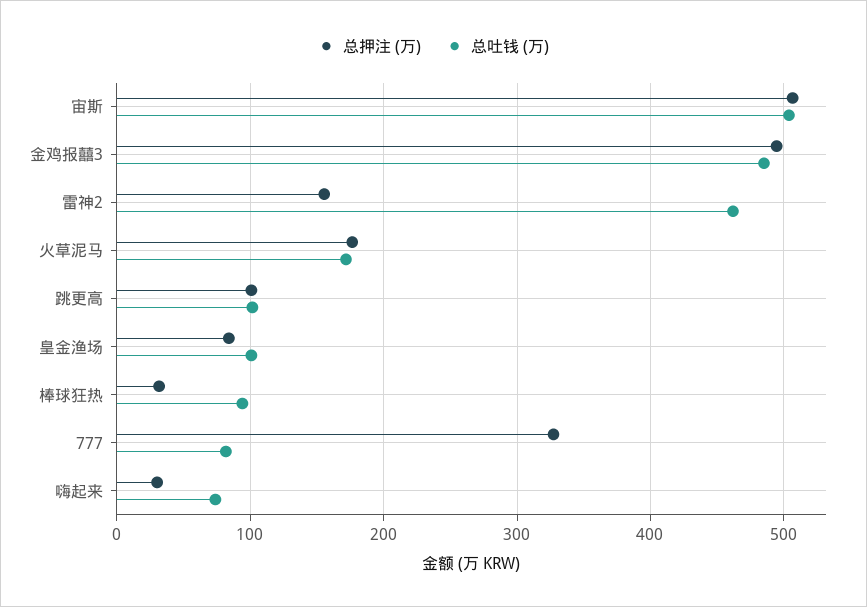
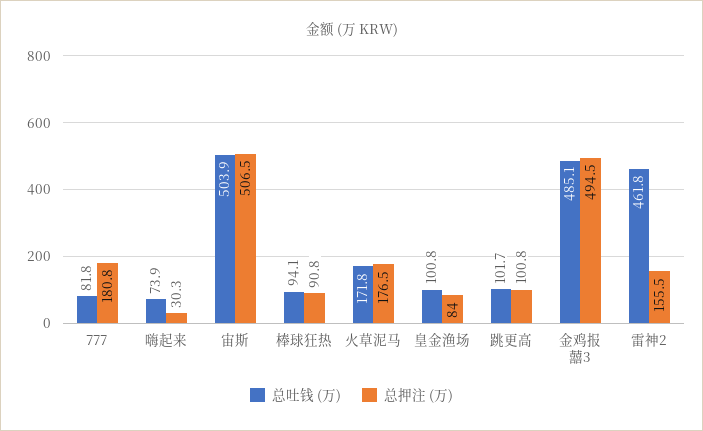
  {
    "总押注 (万)": {
      "宙斯": 506.5,
      "金鸡报囍3": 494.5,
      "雷神2": 155.5,
      "火草泥马": 176.5,
      "跳更高": 100.8,
      "皇金渔场": 84,
-     "棒球狂热": 30,
+     "棒球狂热": 90.8,
-     "777": 330,
+     "777": 180.8,
      "嗨起来": 30.3
    },
    "总吐钱 (万)": {
      "宙斯": 503.9,
      "金鸡报囍3": 485.1,
      "雷神2": 461.8,
      "火草泥马": 171.8,
      "跳更高": 101.7,
      "皇金渔场": 100.8,
      "棒球狂热": 94.1,
      "777": 81.8,
      "嗨起来": 73.9
    }
  }

